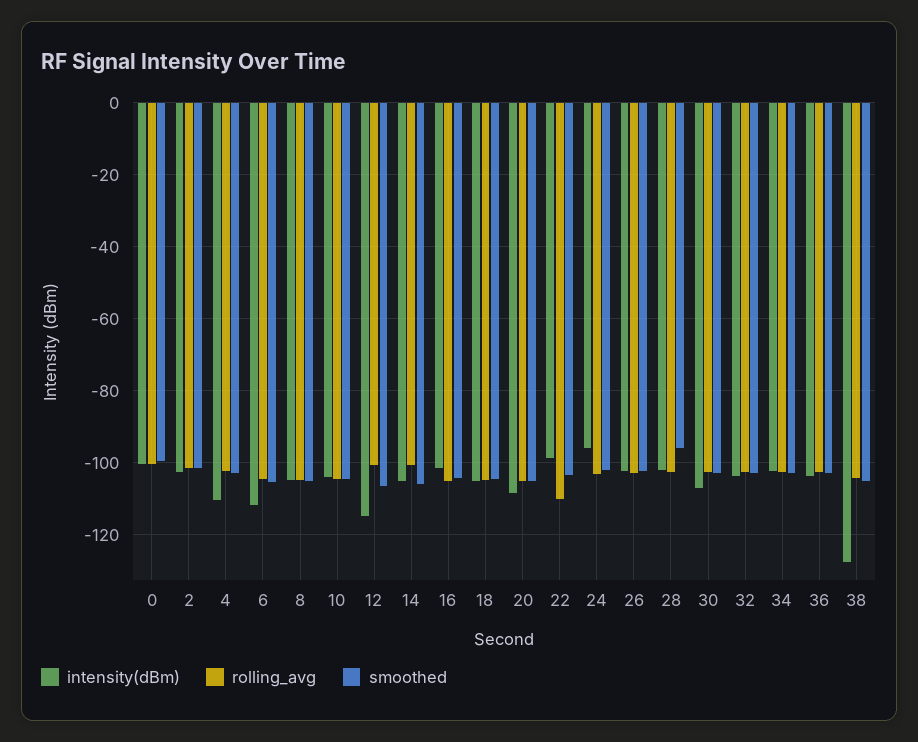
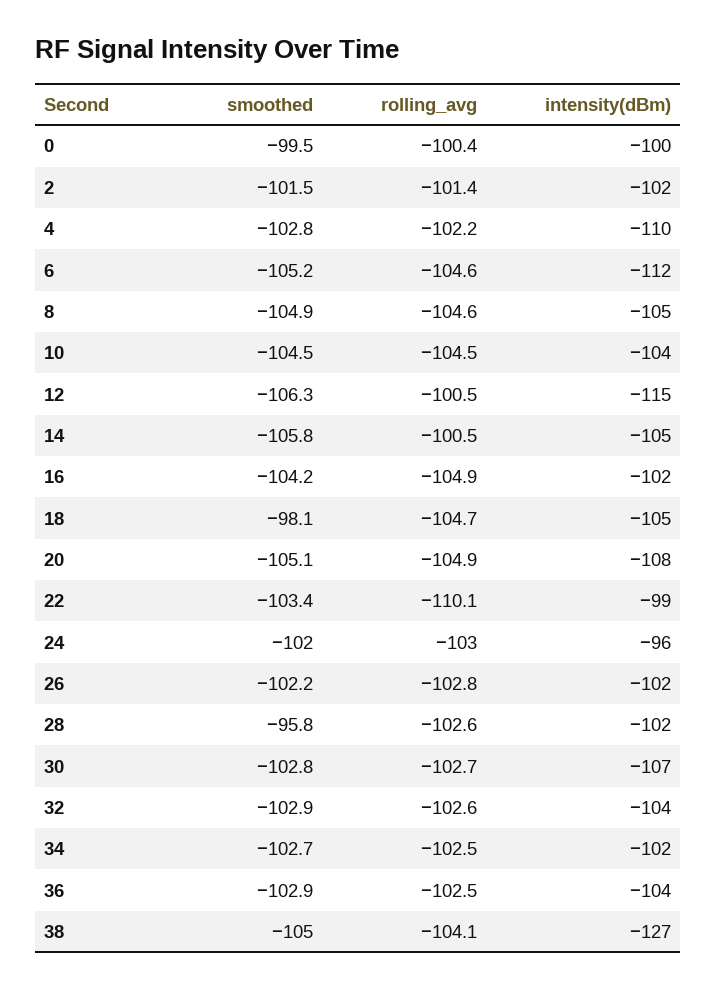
  {
    "intensity(dBm)": {
      "0": -100,
      "2": -102,
      "4": -110,
      "6": -112,
      "8": -105,
      "10": -104,
      "12": -115,
      "14": -105,
      "16": -102,
      "18": -105,
      "20": -108,
      "22": -99,
      "24": -96,
      "26": -102,
      "28": -102,
      "30": -107,
      "32": -104,
      "34": -102,
      "36": -104,
      "38": -127
    },
    "rolling_avg": {
      "0": -100.4,
      "2": -101.4,
      "4": -102.2,
      "6": -104.6,
      "8": -104.6,
      "10": -104.5,
      "12": -100.5,
      "14": -100.5,
      "16": -104.9,
      "18": -104.7,
      "20": -104.9,
      "22": -110.1,
      "24": -103,
      "26": -102.8,
      "28": -102.6,
      "30": -102.7,
      "32": -102.6,
      "34": -102.5,
      "36": -102.5,
      "38": -104.1
    },
    "smoothed": {
      "0": -99.5,
      "2": -101.5,
      "4": -102.8,
      "6": -105.2,
      "8": -104.9,
      "10": -104.5,
      "12": -106.3,
      "14": -105.8,
      "16": -104.2,
-     "18": -104,
+     "18": -98.1,
      "20": -105.1,
      "22": -103.4,
      "24": -102,
      "26": -102.2,
      "28": -95.8,
      "30": -102.8,
      "32": -102.9,
      "34": -102.7,
      "36": -102.9,
      "38": -105
    }
  }

